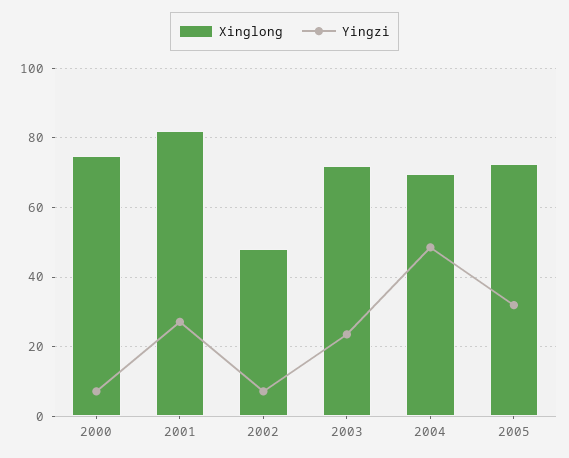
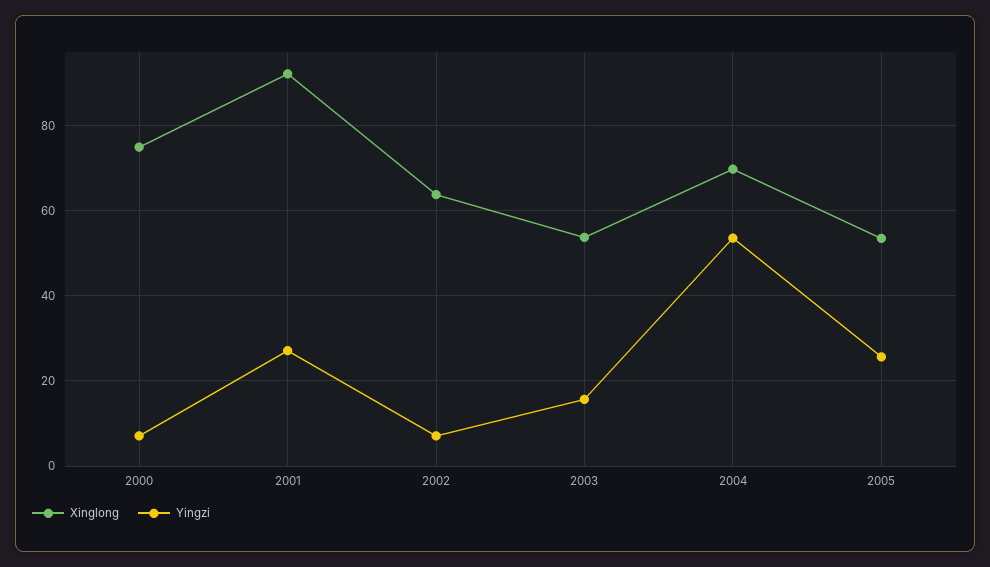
  {
    "Xinglong": {
      "2000": 74,
-     "2001": 82,
+     "2001": 92,
-     "2002": 48,
+     "2002": 64,
-     "2003": 72,
+     "2003": 54,
      "2004": 70,
-     "2005": 72
+     "2005": 54
    },
    "Yingzi": {
      "2000": 8,
      "2001": 28,
      "2002": 8,
-     "2003": 24,
+     "2003": 16,
-     "2004": 48,
+     "2004": 54,
-     "2005": 32
+     "2005": 26
    }
  }

